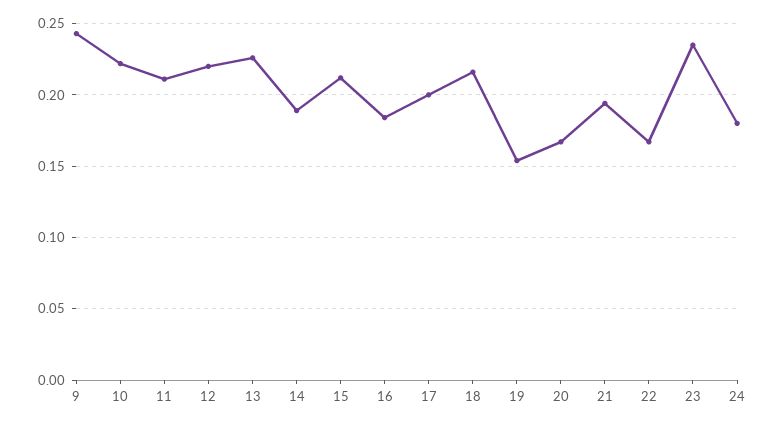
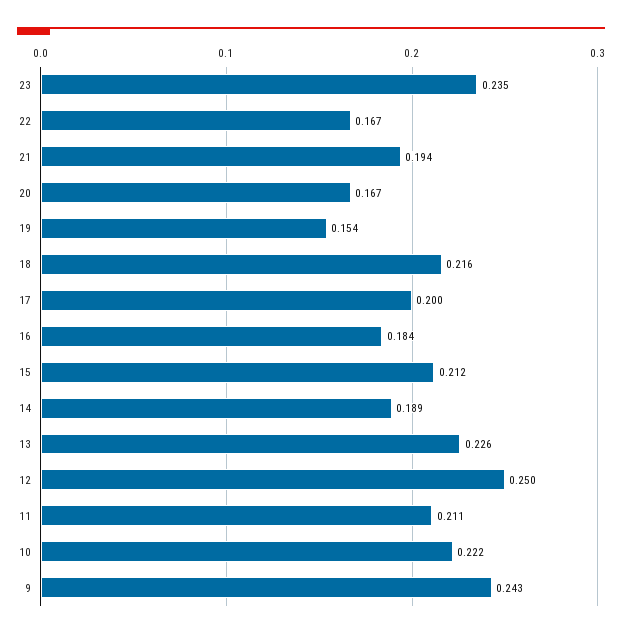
  {
    "9": 0.243,
    "10": 0.222,
    "11": 0.211,
-   "12": 0.22,
+   "12": 0.25,
    "13": 0.226,
    "14": 0.189,
    "15": 0.212,
    "16": 0.184,
    "17": 0.2,
    "18": 0.216,
    "19": 0.154,
    "20": 0.167,
    "21": 0.194,
    "22": 0.167,
-   "23": 0.235,
+   "23": 0.235
-   "24": 0.18
  }

